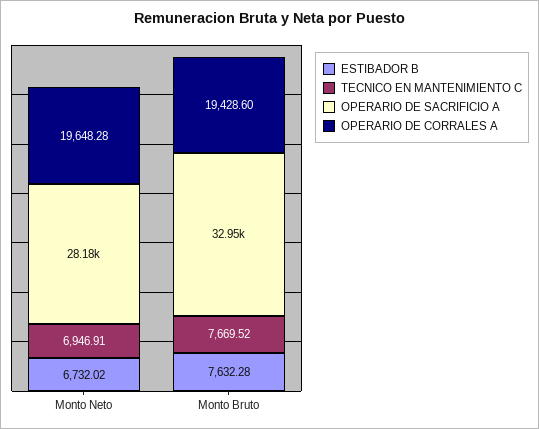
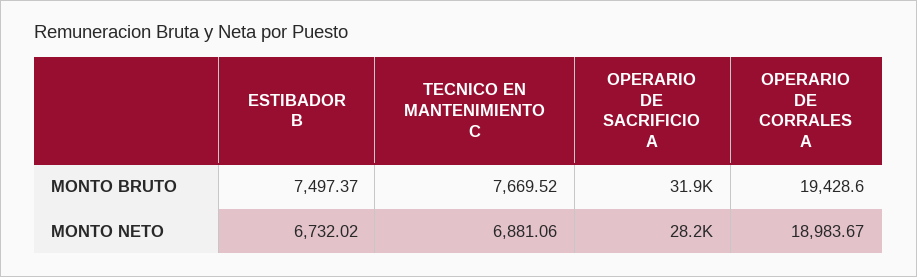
  {
    "ESTIBADOR B": {
      "Monto Neto": 6732.02,
-     "Monto Bruto": 7632.28
+     "Monto Bruto": 7497.37
    },
    "TECNICO EN MANTENIMIENTO C": {
-     "Monto Neto": 6946.91,
+     "Monto Neto": 6881.06,
      "Monto Bruto": 7669.52
    },
    "OPERARIO DE SACRIFICIO A": {
      "Monto Neto": 28180,
-     "Monto Bruto": 32950
+     "Monto Bruto": 31900
    },
    "OPERARIO DE CORRALES A": {
-     "Monto Neto": 19648.28,
+     "Monto Neto": 18983.67,
      "Monto Bruto": 19428.6
    }
  }

